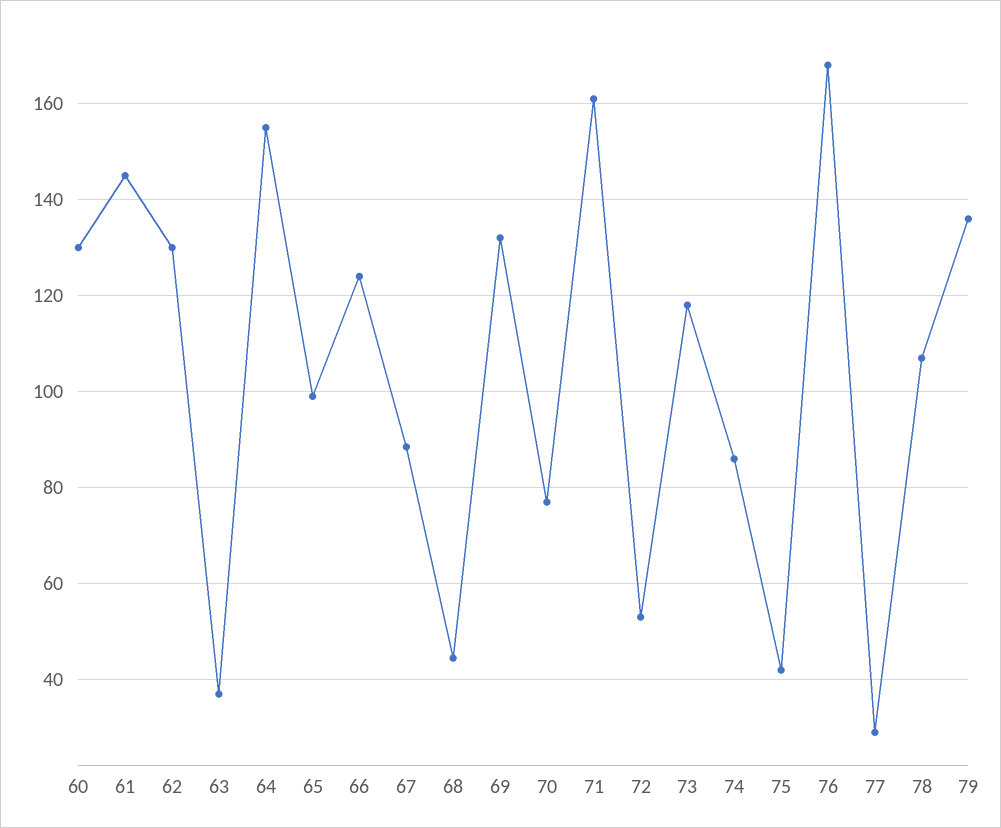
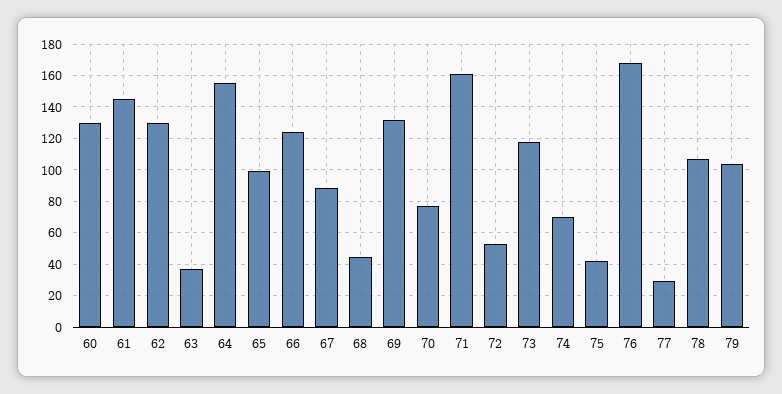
  {
    "60": 130,
    "61": 146,
    "62": 130,
    "63": 38,
    "64": 156,
    "65": 100,
    "66": 124,
    "67": 88,
    "68": 44,
    "69": 132,
    "70": 78,
    "71": 162,
    "72": 54,
    "73": 118,
-   "74": 86,
+   "74": 70,
    "75": 42,
    "76": 168,
    "77": 30,
    "78": 108,
-   "79": 136
+   "79": 105
  }

